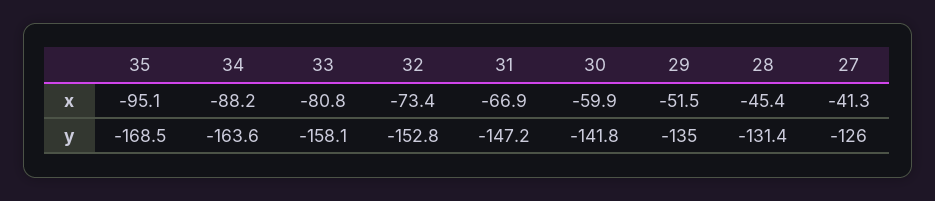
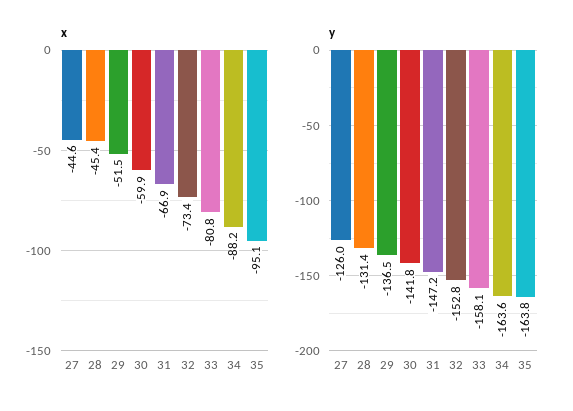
  {
    "x": {
      "35": -95.1,
      "34": -88.2,
      "33": -80.8,
      "32": -73.4,
      "31": -66.9,
      "30": -59.9,
      "29": -51.5,
      "28": -45.4,
-     "27": -41.3
+     "27": -44.6
    },
    "y": {
-     "35": -168.5,
+     "35": -163.8,
      "34": -163.6,
      "33": -158.1,
      "32": -152.8,
      "31": -147.2,
      "30": -141.8,
-     "29": -135,
+     "29": -136.5,
      "28": -131.4,
      "27": -126
    }
  }

